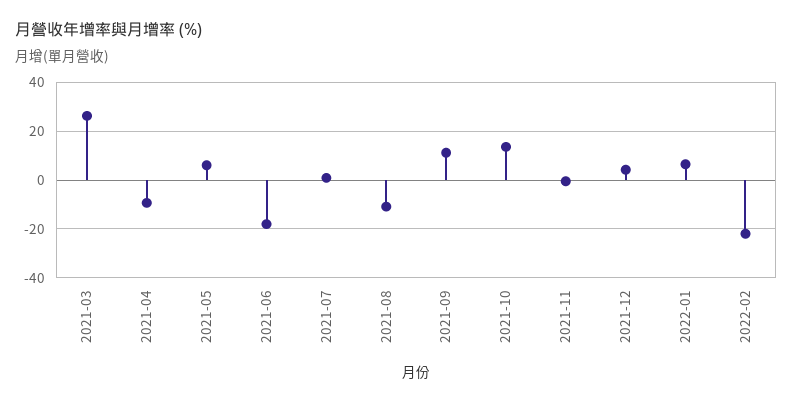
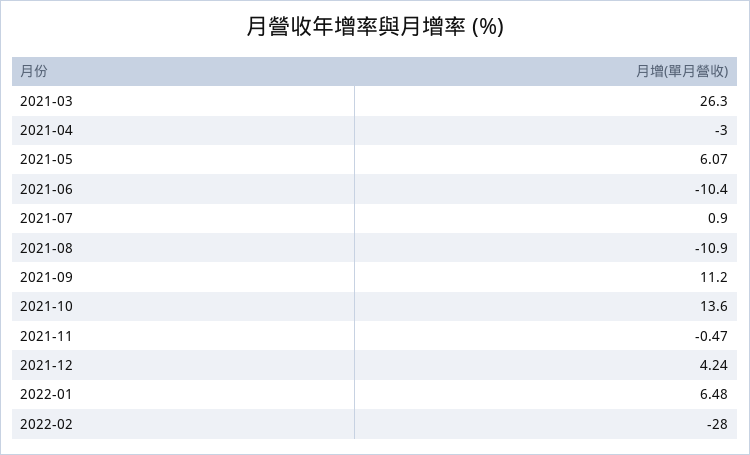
  {
    "2021-03": 26.3,
-   "2021-04": -10,
+   "2021-04": -3,
    "2021-05": 6.07,
-   "2021-06": -17.5,
+   "2021-06": -10.4,
    "2021-07": 0.9,
    "2021-08": -10.9,
    "2021-09": 11.2,
    "2021-10": 13.6,
    "2021-11": -0.47,
    "2021-12": 4.24,
    "2022-01": 6.48,
-   "2022-02": -22.5
+   "2022-02": -28
  }

